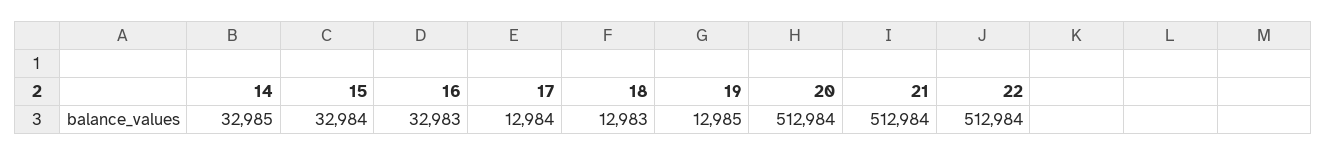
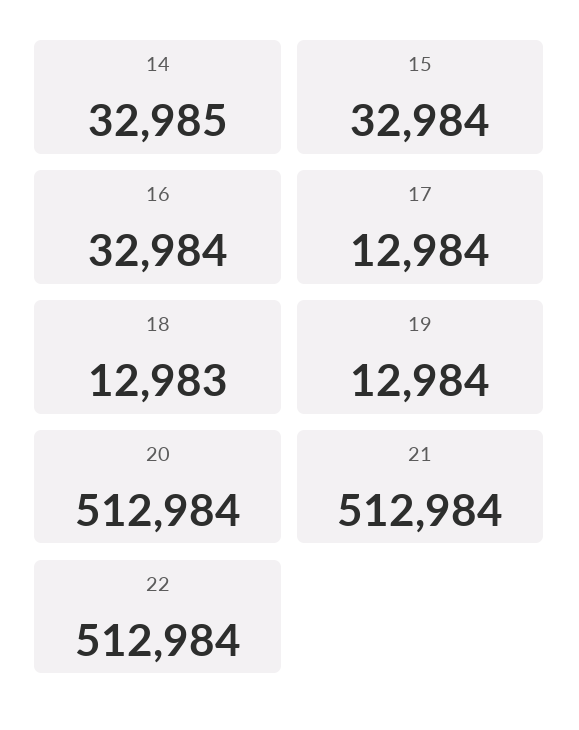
  {
    "14": 32985,
    "15": 32984,
-   "16": 32983,
+   "16": 32984,
    "17": 12984,
    "18": 12983,
-   "19": 12985,
+   "19": 12984,
    "20": 512984,
    "21": 512984,
    "22": 512984
  }

